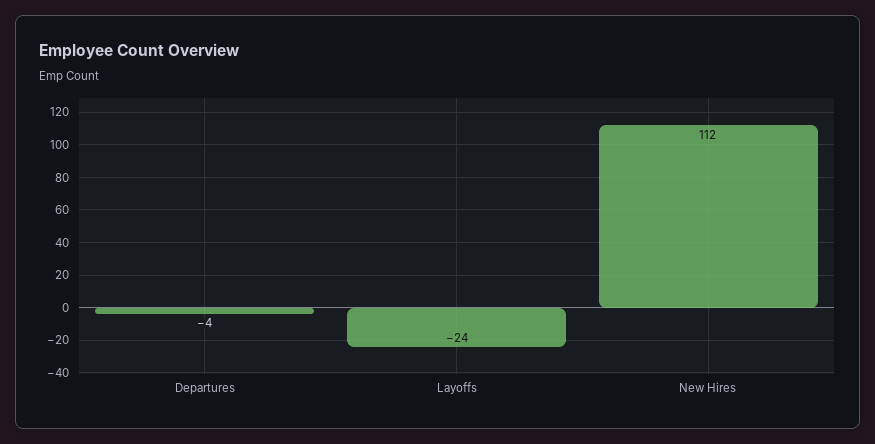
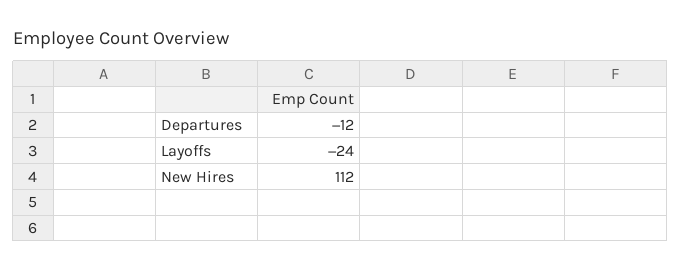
  {
-   "Departures": -4,
+   "Departures": -12,
    "Layoffs": -24,
    "New Hires": 112
  }

